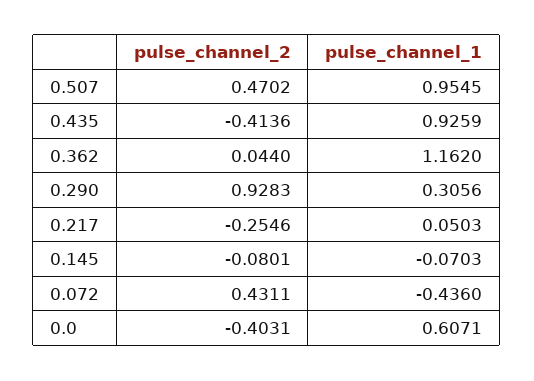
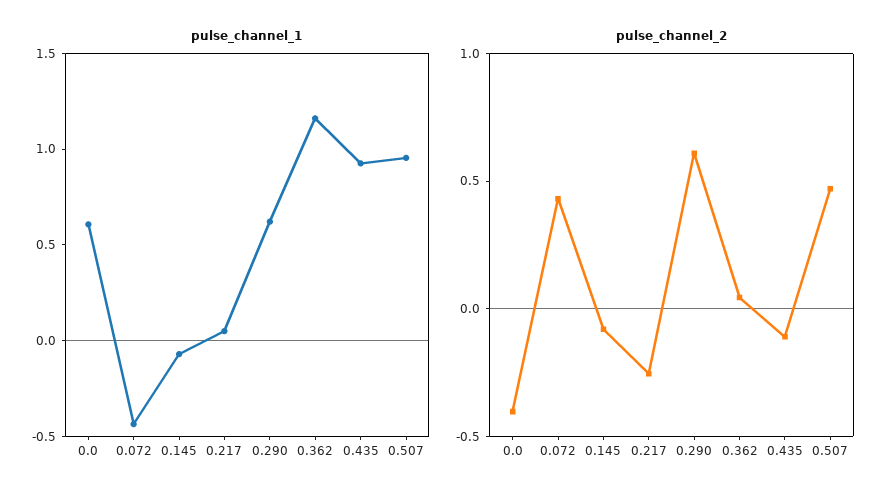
  {
    "pulse_channel_2": {
      "0.507": 0.4702,
-     "0.435": -0.4136,
+     "0.435": -0.1,
      "0.362": 0.044,
-     "0.290": 0.9283,
+     "0.290": 0.6,
      "0.217": -0.2546,
      "0.145": -0.0801,
      "0.072": 0.4311,
      "0.0": -0.4031
    },
    "pulse_channel_1": {
      "0.507": 0.9545,
      "0.435": 0.9259,
      "0.362": 1.162,
-     "0.290": 0.3056,
+     "0.290": 0.6,
      "0.217": 0.0503,
      "0.145": -0.0703,
      "0.072": -0.436,
      "0.0": 0.6071
    }
  }

